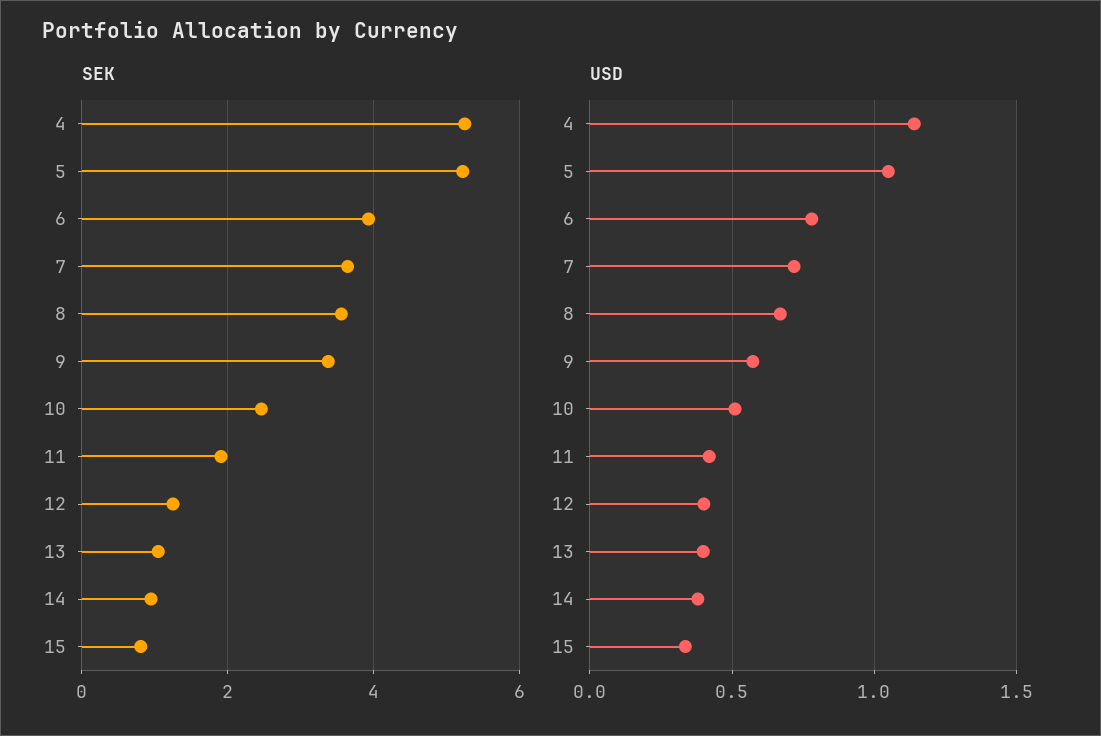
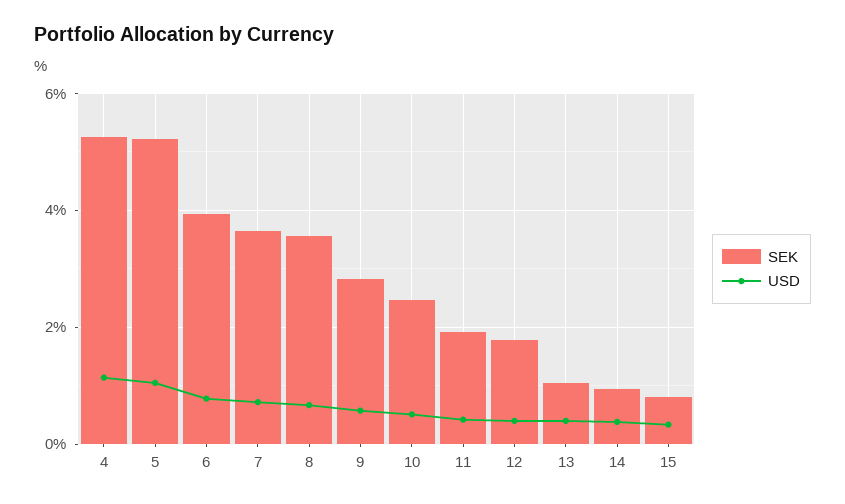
  {
    "SEK": {
      "4": 5.2,
      "5": 5.2,
      "6": 4,
      "7": 3.6,
      "8": 3.6,
-     "9": 3.4,
+     "9": 2.8,
      "10": 2.4,
      "11": 2,
-     "12": 1.2,
+     "12": 1.8,
      "13": 1,
      "14": 1,
      "15": 0.8
    },
    "USD": {
      "4": 1.15,
      "5": 1.05,
      "6": 0.8,
      "7": 0.7,
      "8": 0.65,
      "9": 0.55,
      "10": 0.5,
      "11": 0.4,
      "12": 0.4,
      "13": 0.4,
      "14": 0.4,
      "15": 0.35
    }
  }

